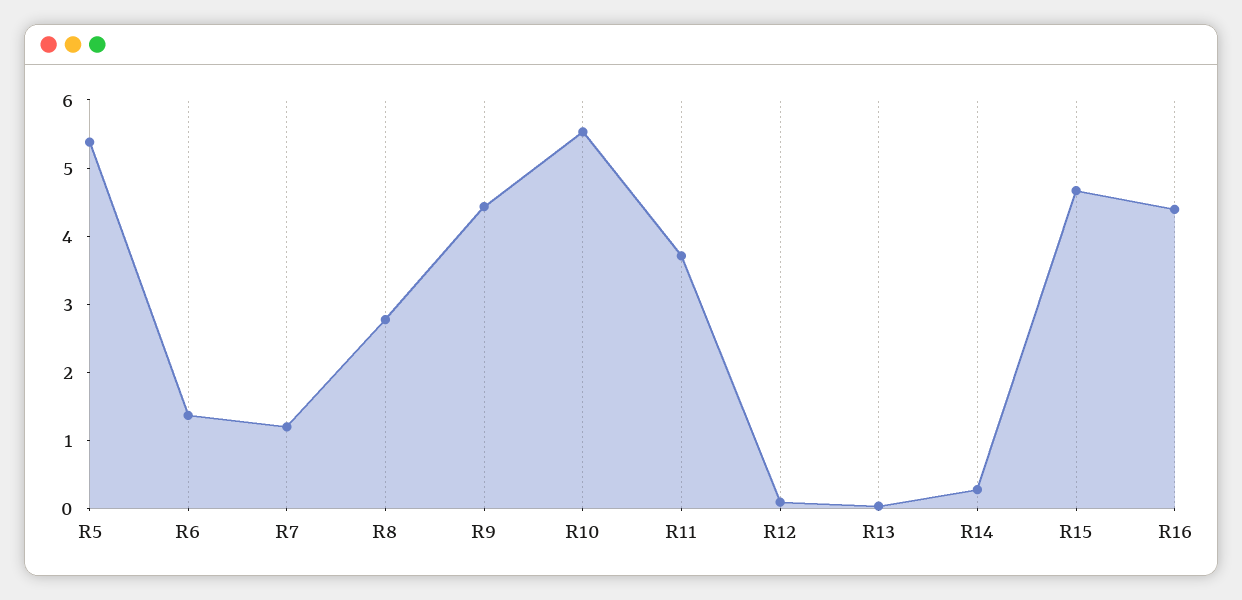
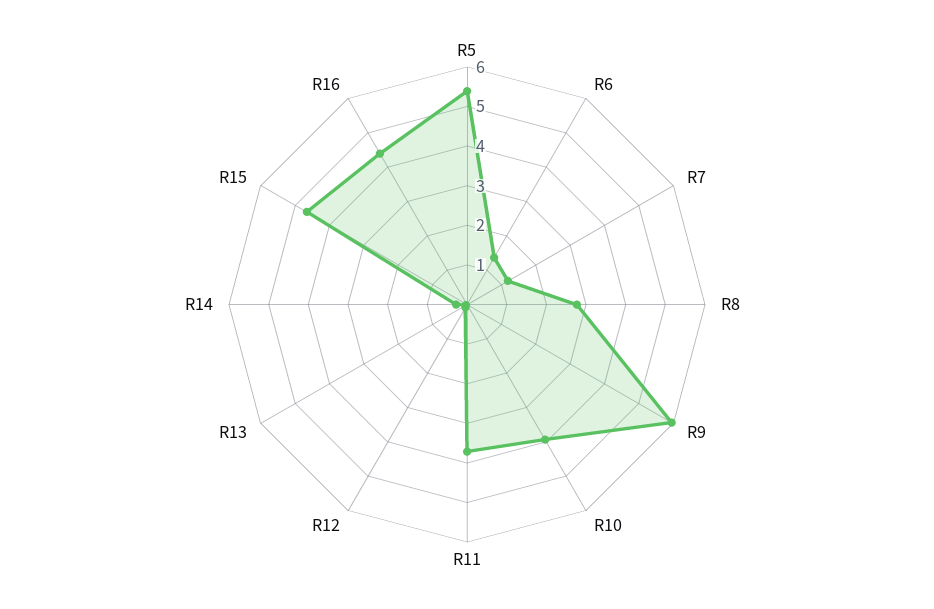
  {
    "R5": 5.4,
    "R6": 1.4,
    "R7": 1.2,
    "R8": 2.8,
-   "R9": 4.4,
+   "R9": 6,
-   "R10": 5.6,
+   "R10": 4,
    "R11": 3.8,
    "R12": 0,
    "R13": 0,
    "R14": 0.2,
    "R15": 4.6,
    "R16": 4.4
  }

